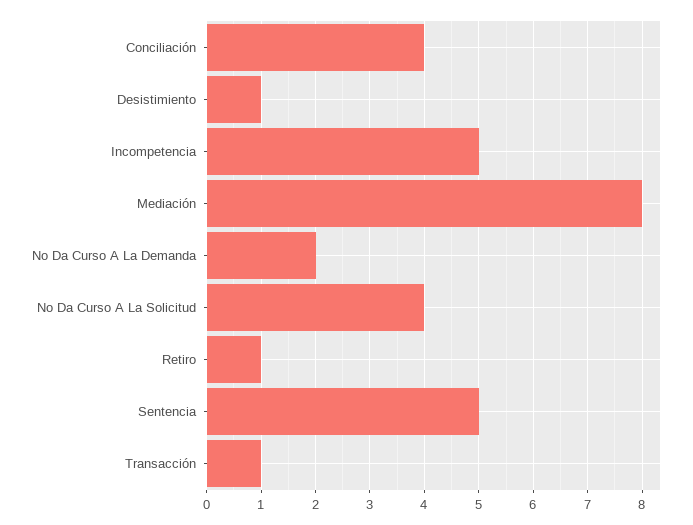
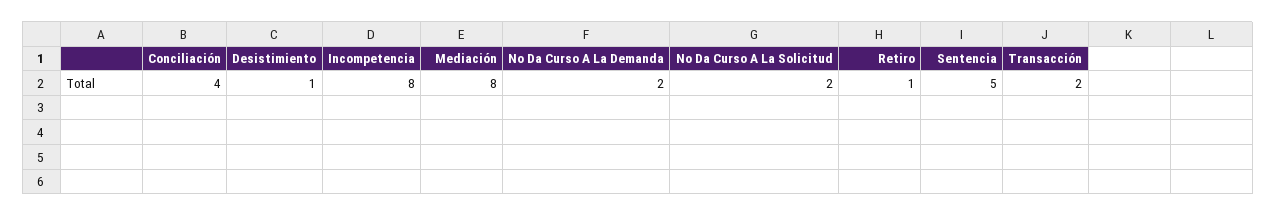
  {
    "Conciliación": 4,
    "Desistimiento": 1,
-   "Incompetencia": 5,
+   "Incompetencia": 8,
    "Mediación": 8,
    "No Da Curso A La Demanda": 2,
-   "No Da Curso A La Solicitud": 4,
+   "No Da Curso A La Solicitud": 2,
    "Retiro": 1,
    "Sentencia": 5,
-   "Transacción": 1
+   "Transacción": 2
  }

